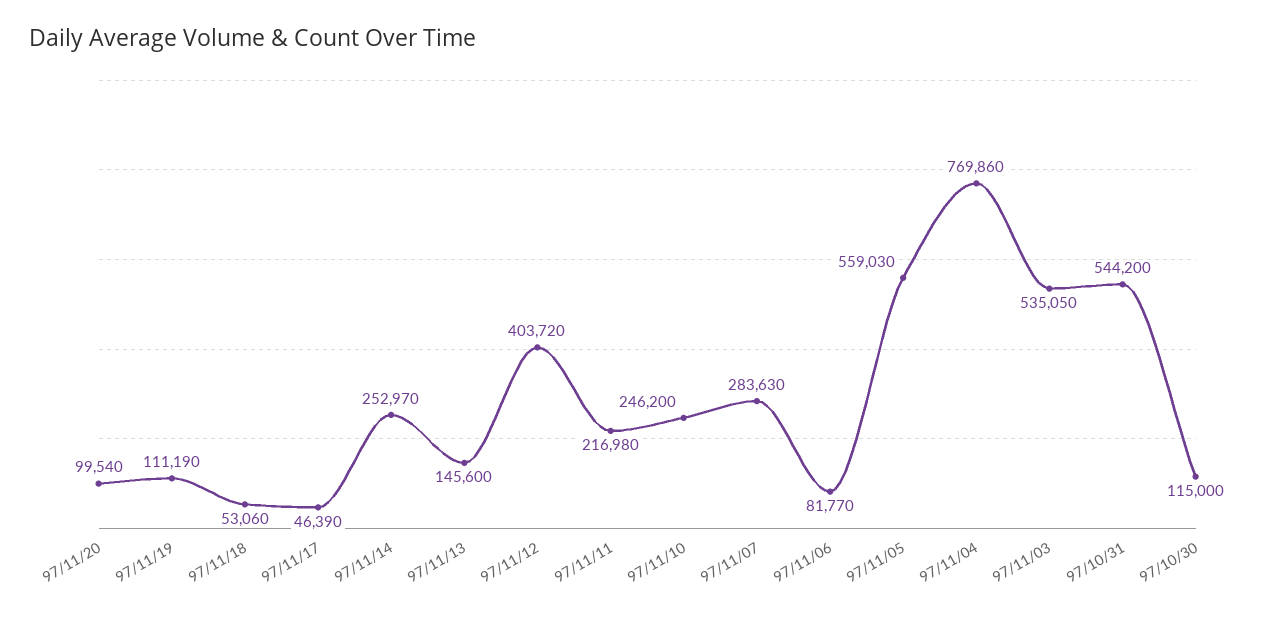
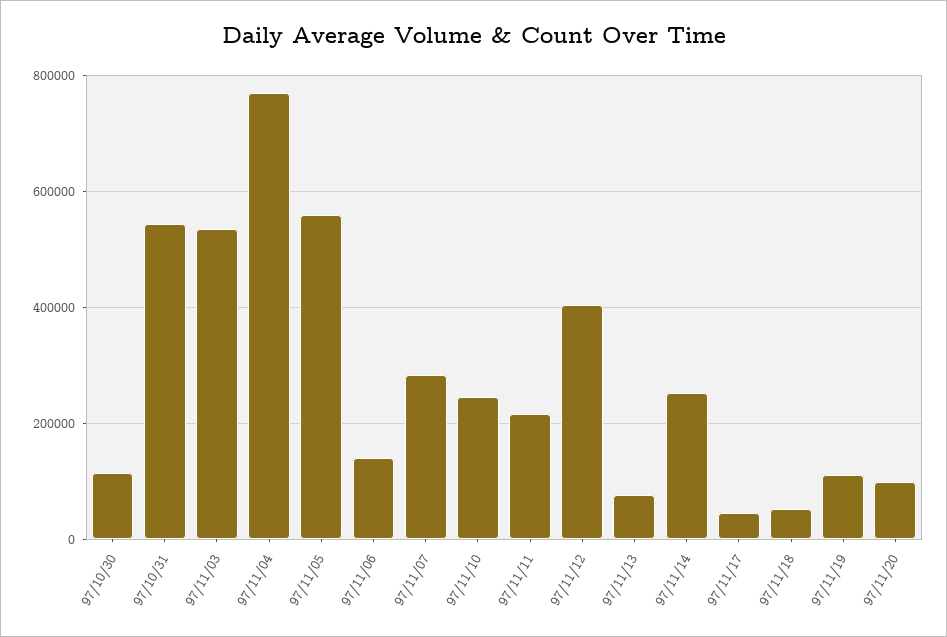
  {
    "97/11/20": 99540,
    "97/11/19": 111190,
    "97/11/18": 53060,
    "97/11/17": 46390,
    "97/11/14": 252970,
-   "97/11/13": 145600,
+   "97/11/13": 80000,
    "97/11/12": 403720,
    "97/11/11": 216980,
    "97/11/10": 246200,
    "97/11/07": 283630,
-   "97/11/06": 81770,
+   "97/11/06": 140000,
    "97/11/05": 559030,
    "97/11/04": 769860,
    "97/11/03": 535050,
    "97/10/31": 544200,
    "97/10/30": 115000
  }

